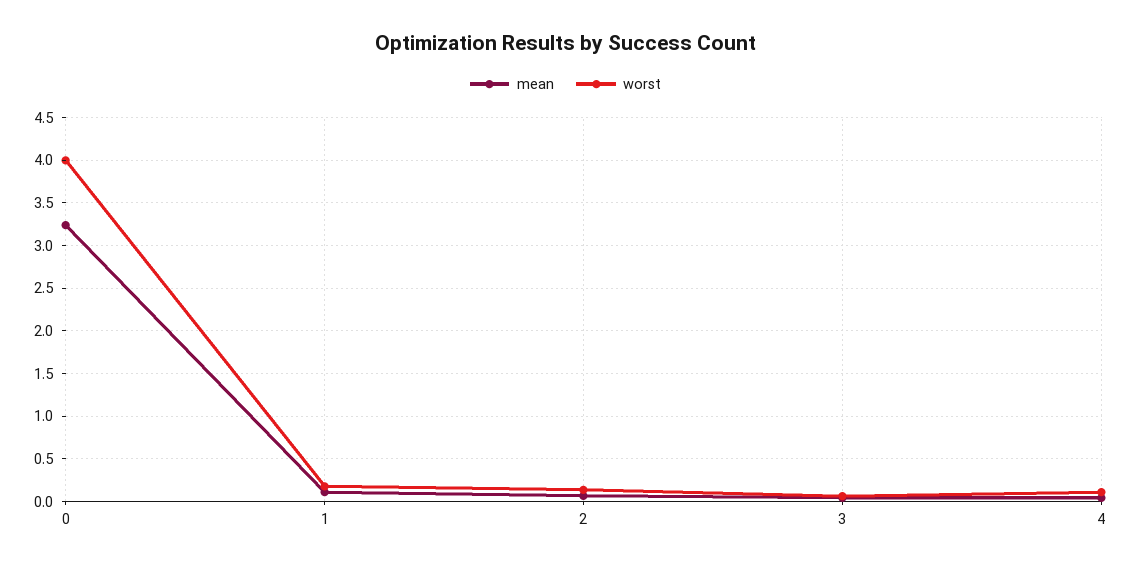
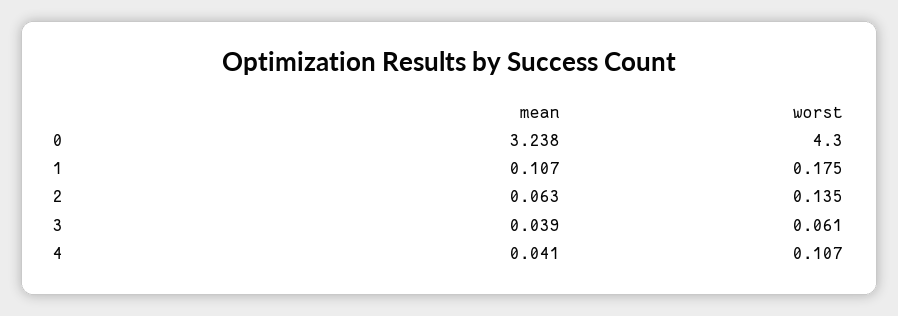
  {
    "mean": {
      "0": 3.238,
      "1": 0.107,
      "2": 0.063,
      "3": 0.039,
      "4": 0.041
    },
    "worst": {
-     "0": 4,
+     "0": 4.3,
      "1": 0.175,
      "2": 0.135,
      "3": 0.061,
      "4": 0.107
    }
  }

